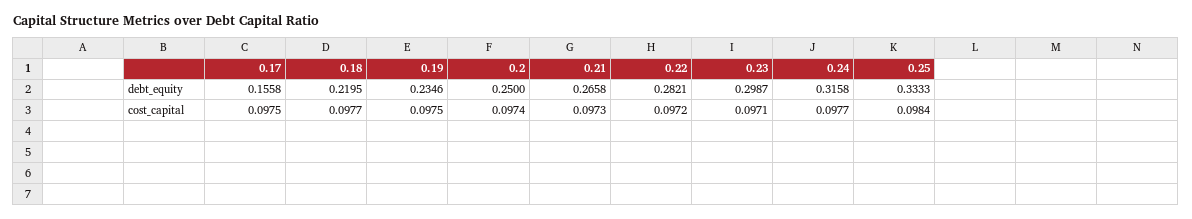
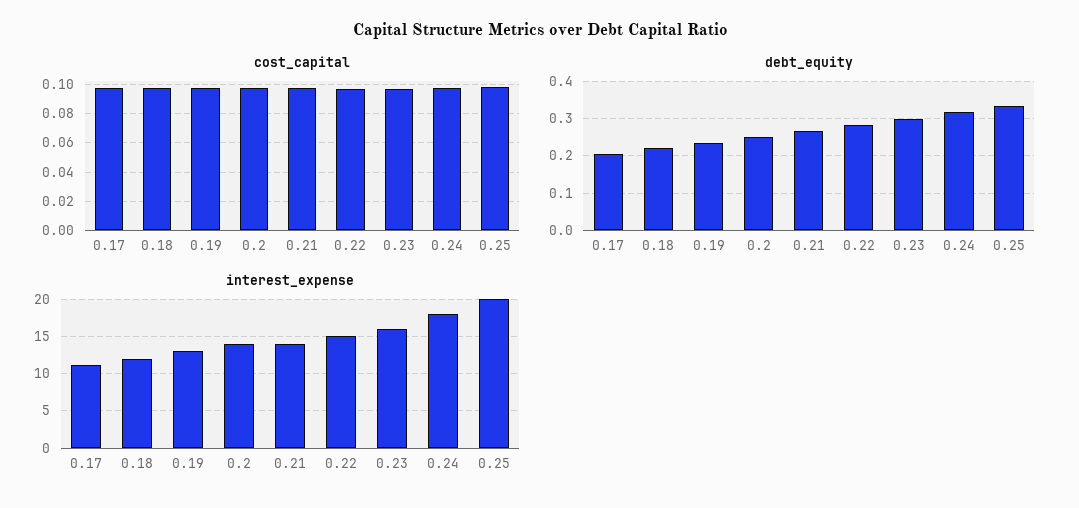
  {
    "debt_equity": {
-     "0.17": 0.1558,
+     "0.17": 0.2,
      "0.18": 0.2195,
      "0.19": 0.2346,
      "0.2": 0.25,
      "0.21": 0.2658,
      "0.22": 0.2821,
      "0.23": 0.2987,
      "0.24": 0.3158,
      "0.25": 0.3333
    },
    "cost_capital": {
      "0.17": 0.0975,
      "0.18": 0.0977,
      "0.19": 0.0975,
      "0.2": 0.0974,
      "0.21": 0.0973,
      "0.22": 0.0972,
      "0.23": 0.0971,
      "0.24": 0.0977,
      "0.25": 0.0984
-   }
+   },
+   "interest_expense": {
+     "0.17": 11,
+     "0.18": 12,
+     "0.19": 13,
+     "0.2": 14,
+     "0.21": 14,
+     "0.22": 15,
+     "0.23": 16,
+     "0.24": 18,
+     "0.25": 20
+   }
  }

